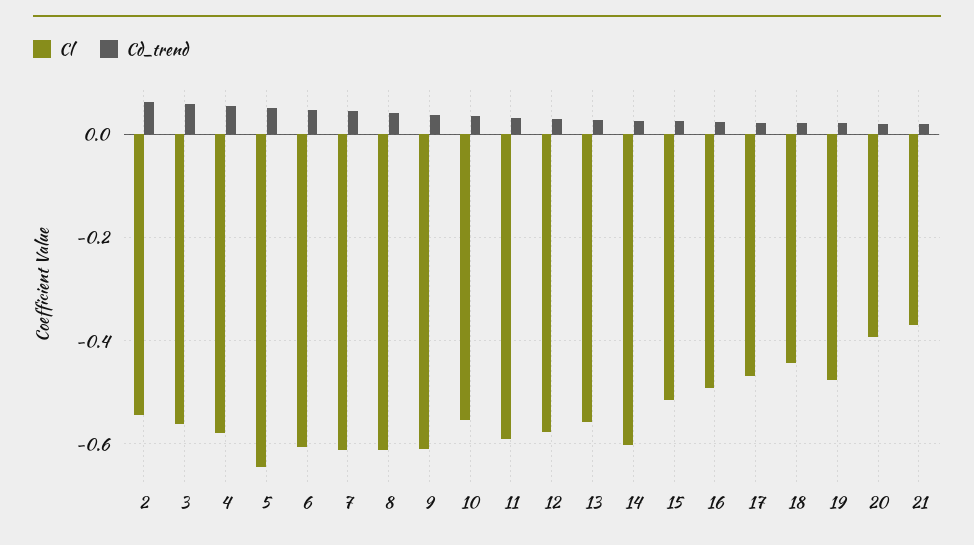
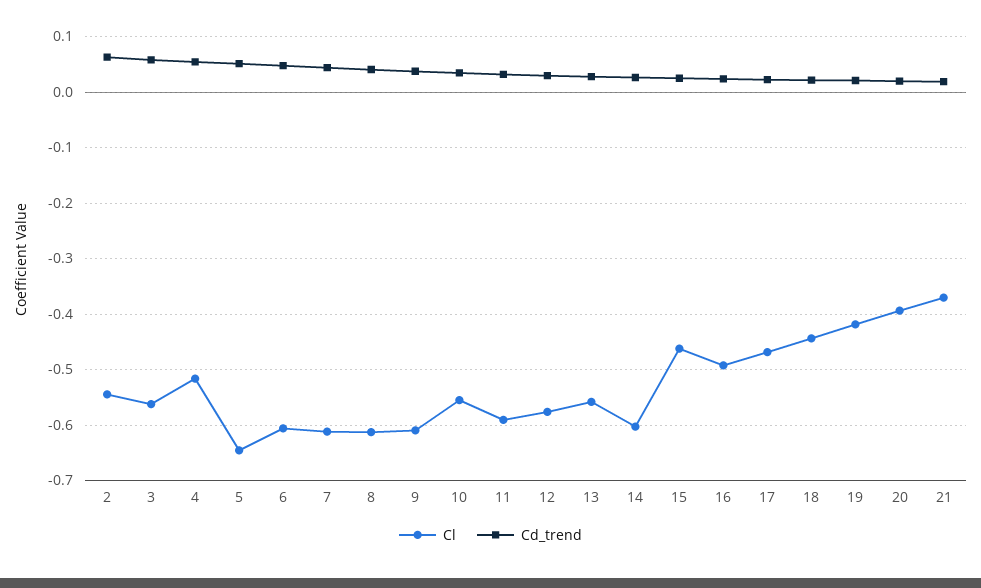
  {
    "Cl": {
      "2": -0.54,
      "3": -0.56,
-     "4": -0.58,
+     "4": -0.52,
      "5": -0.64,
      "6": -0.6,
      "7": -0.62,
      "8": -0.62,
      "9": -0.6,
      "10": -0.56,
      "11": -0.6,
      "12": -0.58,
      "13": -0.56,
      "14": -0.6,
-     "15": -0.52,
+     "15": -0.46,
      "16": -0.5,
      "17": -0.46,
      "18": -0.44,
-     "19": -0.48,
+     "19": -0.42,
      "20": -0.4,
      "21": -0.38
    },
    "Cd_trend": {
      "2": 0.06,
      "3": 0.06,
      "4": 0.06,
      "5": 0.06,
      "6": 0.04,
      "7": 0.04,
      "8": 0.04,
      "9": 0.04,
      "10": 0.04,
      "11": 0.04,
      "12": 0.02,
      "13": 0.02,
      "14": 0.02,
      "15": 0.02,
      "16": 0.02,
      "17": 0.02,
      "18": 0.02,
      "19": 0.02,
      "20": 0.02,
      "21": 0.02
    }
  }

